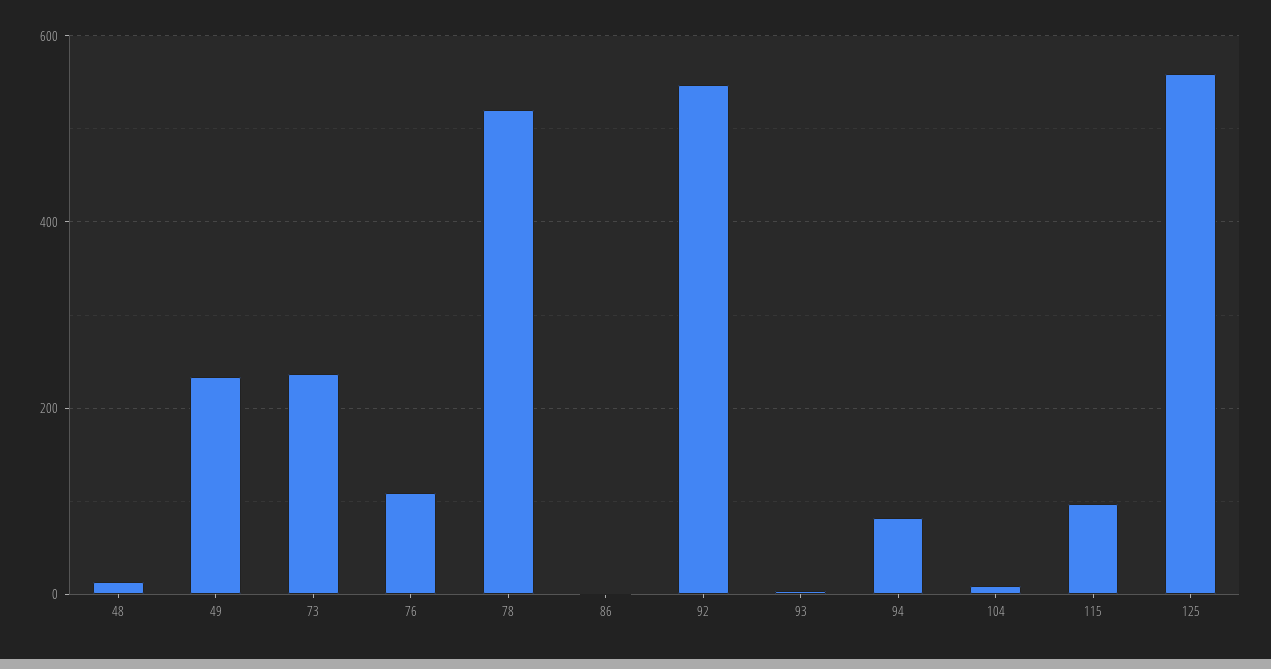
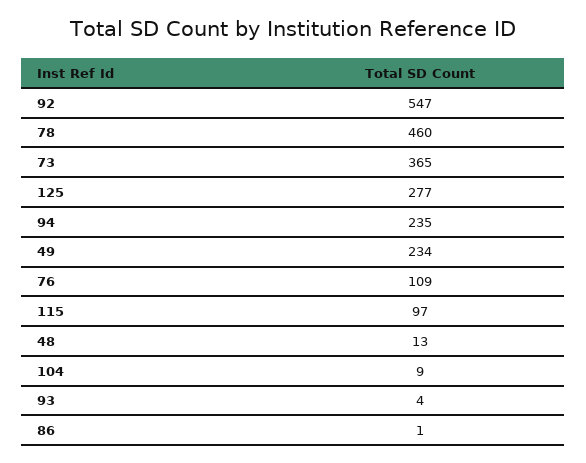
  {
    "48": 13,
    "49": 234,
-   "73": 240,
+   "73": 365,
    "76": 109,
-   "78": 520,
+   "78": 460,
    "86": 1,
    "92": 547,
    "93": 4,
-   "94": 80,
+   "94": 235,
    "104": 9,
    "115": 97,
-   "125": 560
+   "125": 277
  }

